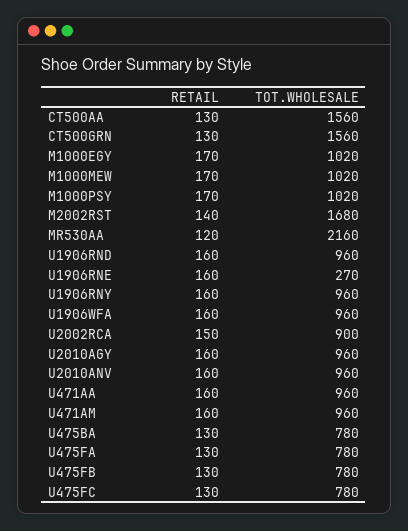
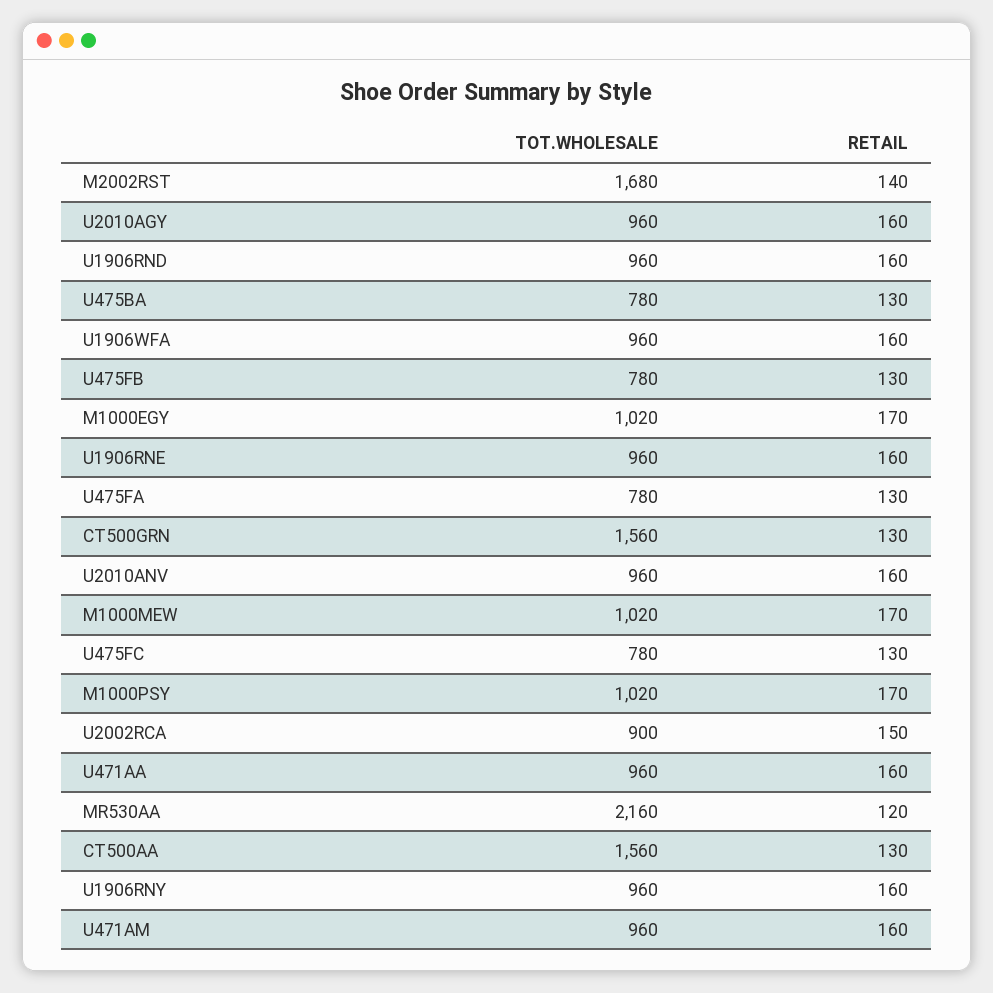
  {
    "RETAIL": {
      "CT500AA": 130,
      "CT500GRN": 130,
      "M1000EGY": 170,
      "M1000MEW": 170,
      "M1000PSY": 170,
      "M2002RST": 140,
      "MR530AA": 120,
      "U1906RND": 160,
      "U1906RNE": 160,
      "U1906RNY": 160,
      "U1906WFA": 160,
      "U2002RCA": 150,
      "U2010AGY": 160,
      "U2010ANV": 160,
      "U471AA": 160,
      "U471AM": 160,
      "U475BA": 130,
      "U475FA": 130,
      "U475FB": 130,
      "U475FC": 130
    },
    "TOT.WHOLESALE": {
      "CT500AA": 1560,
      "CT500GRN": 1560,
      "M1000EGY": 1020,
      "M1000MEW": 1020,
      "M1000PSY": 1020,
      "M2002RST": 1680,
      "MR530AA": 2160,
      "U1906RND": 960,
-     "U1906RNE": 270,
+     "U1906RNE": 960,
      "U1906RNY": 960,
      "U1906WFA": 960,
      "U2002RCA": 900,
      "U2010AGY": 960,
      "U2010ANV": 960,
      "U471AA": 960,
      "U471AM": 960,
      "U475BA": 780,
      "U475FA": 780,
      "U475FB": 780,
      "U475FC": 780
    }
  }

